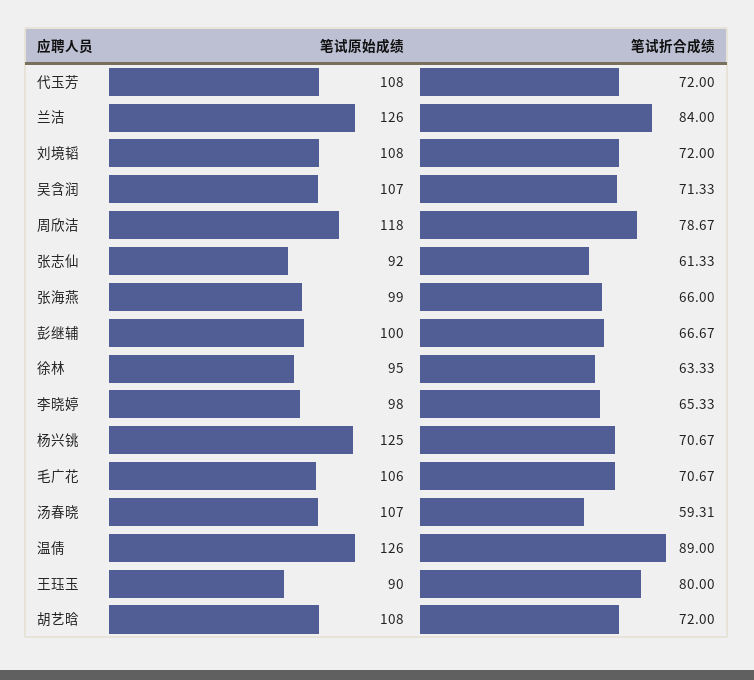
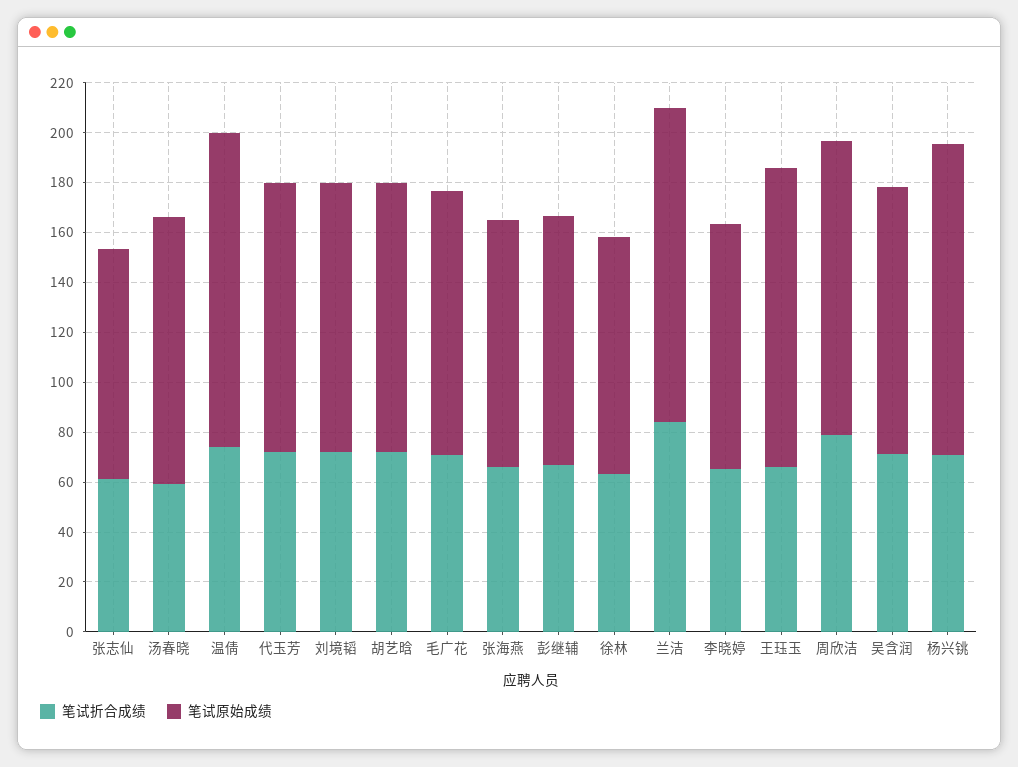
  {
    "笔试原始成绩": {
      "代玉芳": 108,
      "兰洁": 126,
      "刘境韬": 108,
      "吴含润": 107,
      "周欣洁": 118,
      "张志仙": 92,
      "张海燕": 99,
      "彭继辅": 100,
      "徐林": 95,
      "李晓婷": 98,
      "杨兴铫": 125,
      "毛广花": 106,
      "汤春晓": 107,
      "温倩": 126,
-     "王珏玉": 90,
+     "王珏玉": 120,
      "胡艺晗": 108
    },
    "笔试折合成绩": {
      "代玉芳": 72,
      "兰洁": 84,
      "刘境韬": 72,
      "吴含润": 71.33,
      "周欣洁": 78.67,
      "张志仙": 61.33,
      "张海燕": 66,
      "彭继辅": 66.67,
      "徐林": 63.33,
      "李晓婷": 65.33,
      "杨兴铫": 70.67,
      "毛广花": 70.67,
      "汤春晓": 59.31,
-     "温倩": 89,
+     "温倩": 75,
-     "王珏玉": 80,
+     "王珏玉": 65,
      "胡艺晗": 72
    }
  }

